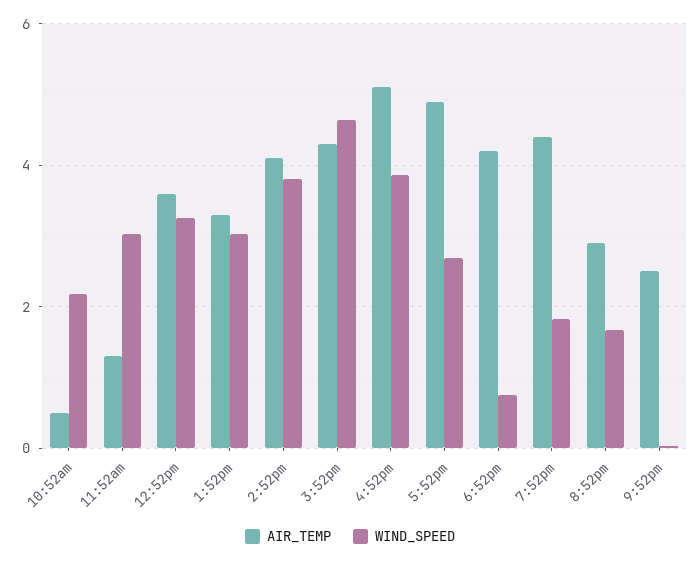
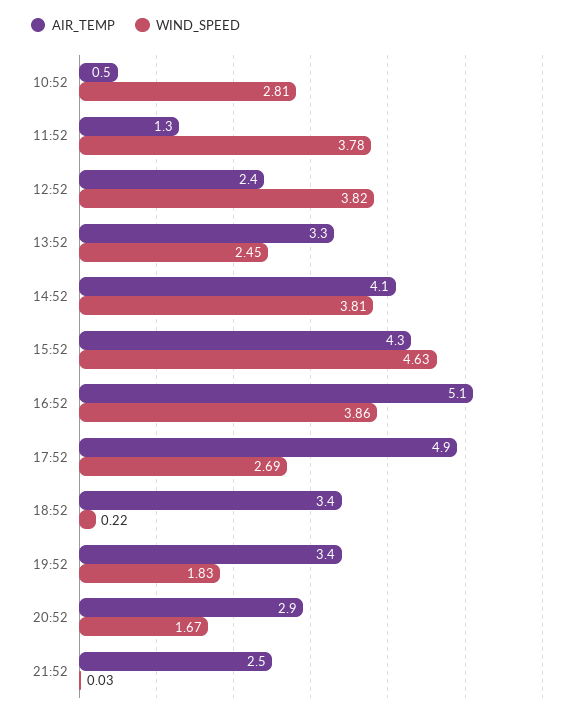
  {
    "AIR_TEMP": {
      "10:52am": 0.5,
      "11:52am": 1.3,
-     "12:52pm": 3.6,
+     "12:52pm": 2.4,
      "1:52pm": 3.3,
      "2:52pm": 4.1,
      "3:52pm": 4.3,
      "4:52pm": 5.1,
      "5:52pm": 4.9,
-     "6:52pm": 4.2,
+     "6:52pm": 3.4,
-     "7:52pm": 4.4,
+     "7:52pm": 3.4,
      "8:52pm": 2.9,
      "9:52pm": 2.5
    },
    "WIND_SPEED": {
-     "10:52am": 2.2,
+     "10:52am": 2.81,
-     "11:52am": 3,
+     "11:52am": 3.78,
-     "12:52pm": 3.2,
+     "12:52pm": 3.82,
-     "1:52pm": 3,
+     "1:52pm": 2.45,
      "2:52pm": 3.81,
      "3:52pm": 4.63,
      "4:52pm": 3.86,
      "5:52pm": 2.69,
-     "6:52pm": 0.8,
+     "6:52pm": 0.22,
      "7:52pm": 1.83,
      "8:52pm": 1.67,
      "9:52pm": 0.03
    }
  }

